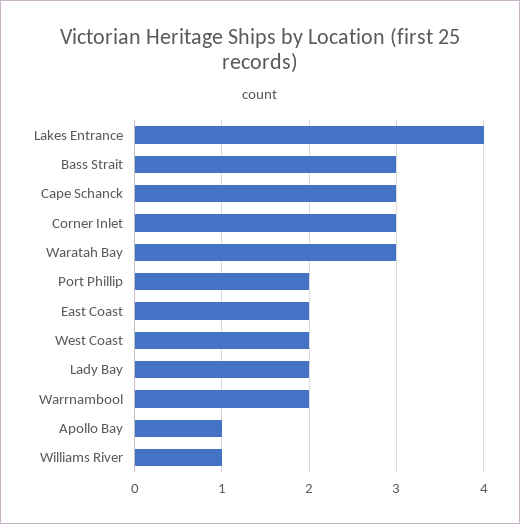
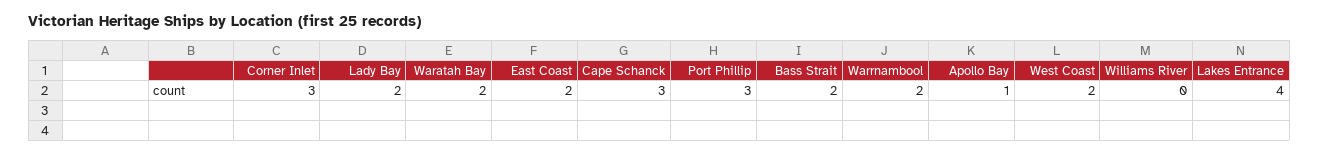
  {
    "Lakes Entrance": 4,
-   "Bass Strait": 3,
+   "Bass Strait": 2,
    "Cape Schanck": 3,
    "Corner Inlet": 3,
-   "Waratah Bay": 3,
+   "Waratah Bay": 2,
-   "Port Phillip": 2,
+   "Port Phillip": 3,
    "East Coast": 2,
    "West Coast": 2,
    "Lady Bay": 2,
    "Warrnambool": 2,
    "Apollo Bay": 1,
-   "Williams River": 1
+   "Williams River": 0
  }

